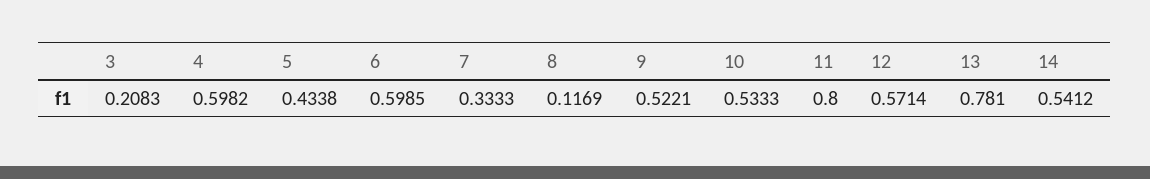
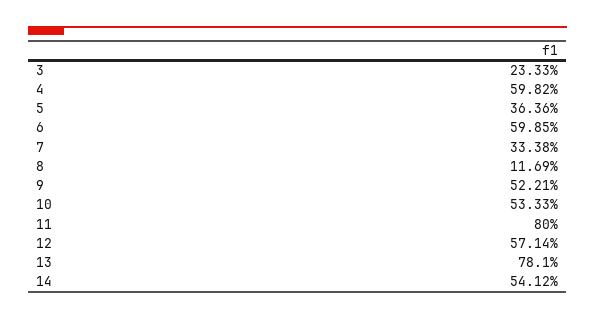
  {
-   "3": 0.2083,
+   "3": 0.2333,
    "4": 0.5982,
-   "5": 0.4338,
+   "5": 0.3636,
    "6": 0.5985,
-   "7": 0.3333,
+   "7": 0.3338,
    "8": 0.1169,
    "9": 0.5221,
    "10": 0.5333,
    "11": 0.8,
    "12": 0.5714,
    "13": 0.781,
    "14": 0.5412
  }

